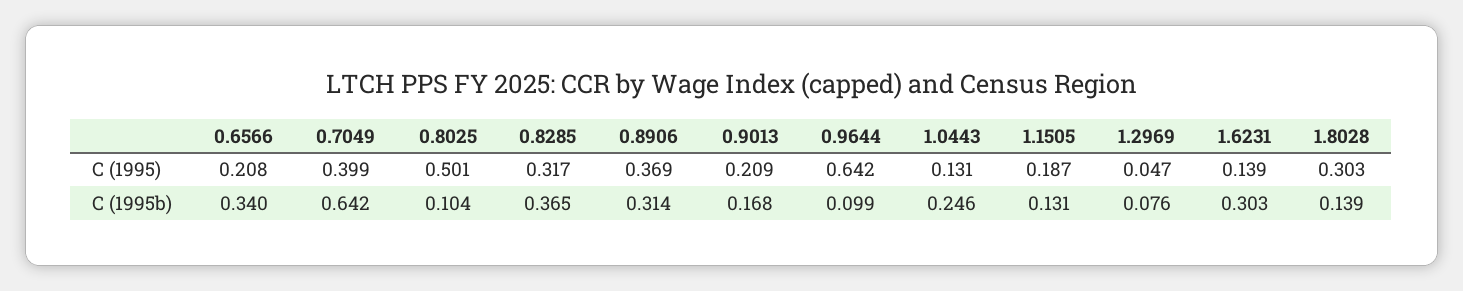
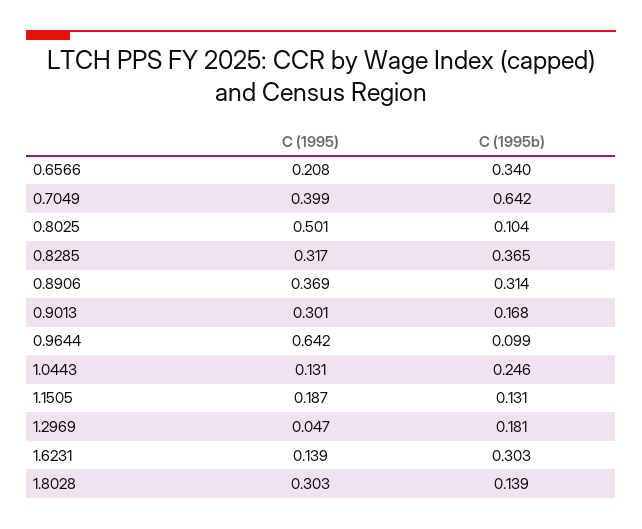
  {
    "0.6566": {
      "C (1995)": 0.208,
      "C (1995b)": 0.34
    },
    "0.7049": {
      "C (1995)": 0.399,
      "C (1995b)": 0.642
    },
    "0.8025": {
      "C (1995)": 0.501,
      "C (1995b)": 0.104
    },
    "0.8285": {
      "C (1995)": 0.317,
      "C (1995b)": 0.365
    },
    "0.8906": {
      "C (1995)": 0.369,
      "C (1995b)": 0.314
    },
    "0.9013": {
-     "C (1995)": 0.209,
+     "C (1995)": 0.301,
      "C (1995b)": 0.168
    },
    "0.9644": {
      "C (1995)": 0.642,
      "C (1995b)": 0.099
    },
    "1.0443": {
      "C (1995)": 0.131,
      "C (1995b)": 0.246
    },
    "1.1505": {
      "C (1995)": 0.187,
      "C (1995b)": 0.131
    },
    "1.2969": {
      "C (1995)": 0.047,
-     "C (1995b)": 0.076
+     "C (1995b)": 0.181
    },
    "1.6231": {
      "C (1995)": 0.139,
      "C (1995b)": 0.303
    },
    "1.8028": {
      "C (1995)": 0.303,
      "C (1995b)": 0.139
    }
  }

